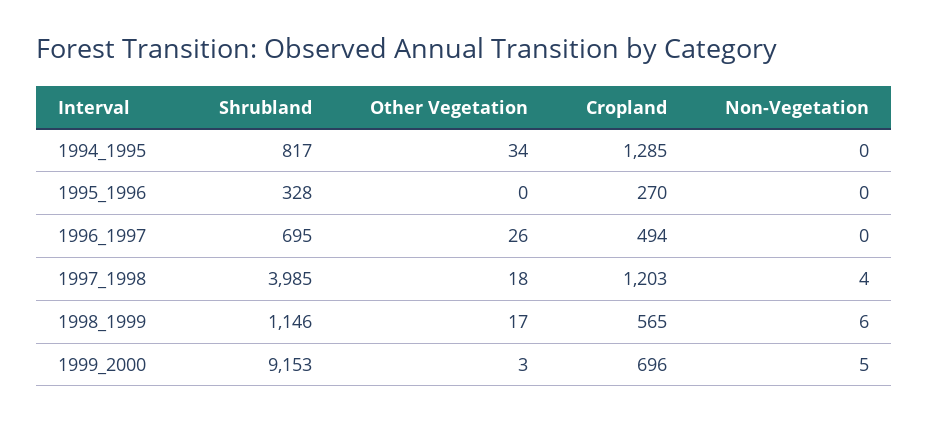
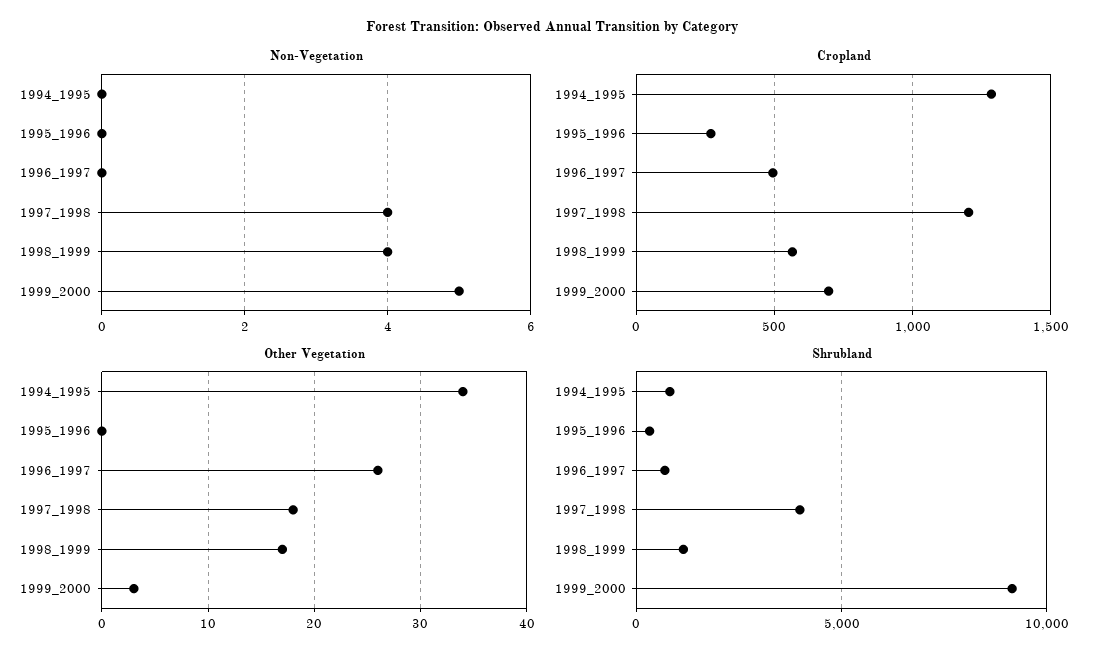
  {
    "Shrubland": {
      "1994_1995": 817,
      "1995_1996": 328,
      "1996_1997": 695,
      "1997_1998": 3985,
      "1998_1999": 1146,
      "1999_2000": 9153
    },
    "Other Vegetation": {
      "1994_1995": 34,
      "1995_1996": 0,
      "1996_1997": 26,
      "1997_1998": 18,
      "1998_1999": 17,
      "1999_2000": 3
    },
    "Cropland": {
      "1994_1995": 1285,
      "1995_1996": 270,
      "1996_1997": 494,
      "1997_1998": 1203,
      "1998_1999": 565,
      "1999_2000": 696
    },
    "Non-Vegetation": {
      "1994_1995": 0,
      "1995_1996": 0,
      "1996_1997": 0,
      "1997_1998": 4,
-     "1998_1999": 6,
+     "1998_1999": 4,
      "1999_2000": 5
    }
  }

